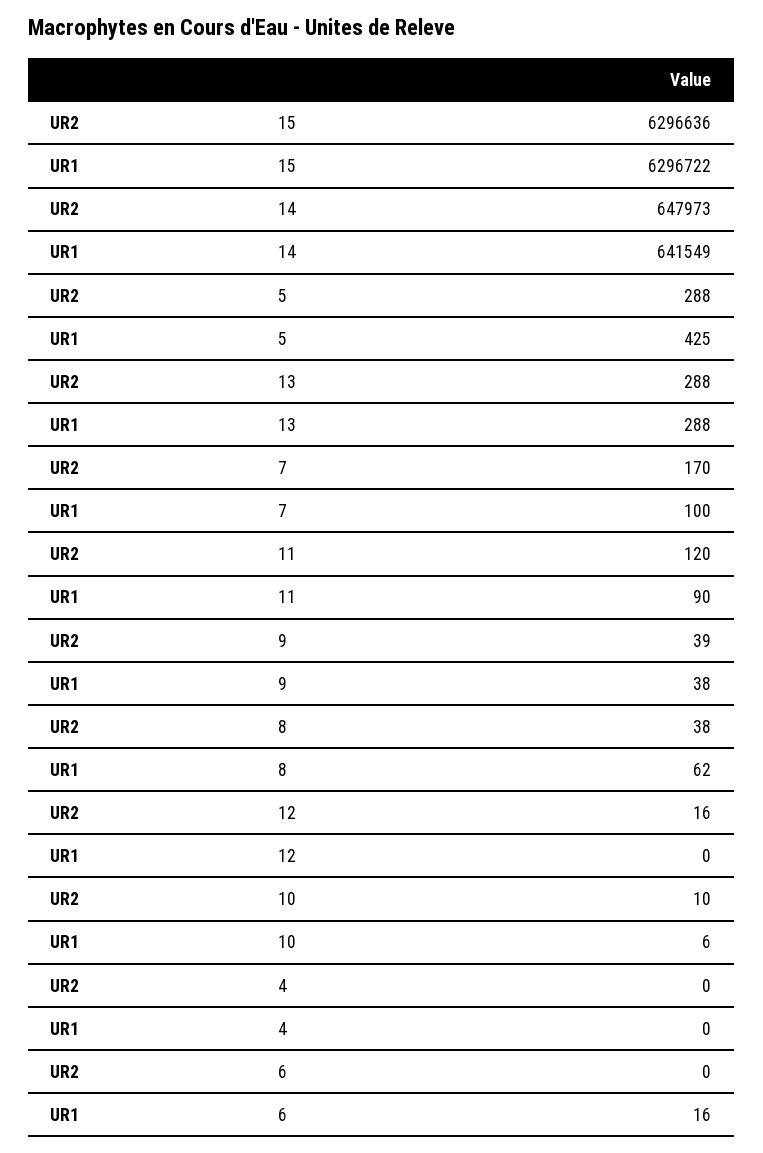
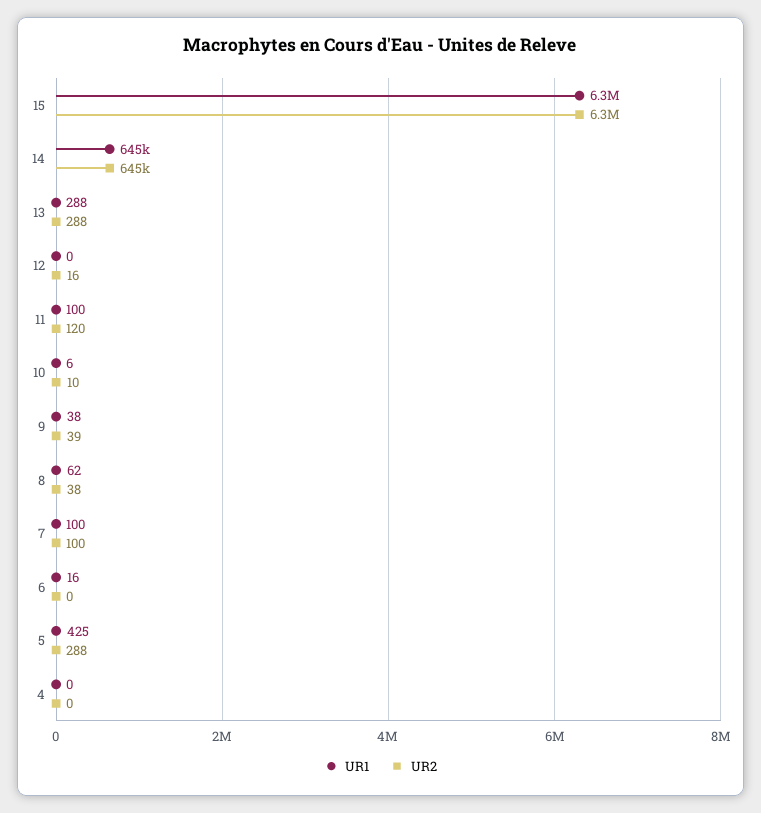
  {
    "UR2": {
      "15": 6296636,
-     "14": 647973,
+     "14": 645000,
      "5": 288,
      "13": 288,
-     "7": 170,
+     "7": 100,
      "11": 120,
      "9": 39,
      "8": 38,
      "12": 16,
      "10": 10,
      "4": 0,
      "6": 0
    },
    "UR1": {
      "15": 6296722,
-     "14": 641549,
+     "14": 645000,
      "5": 425,
      "13": 288,
      "7": 100,
-     "11": 90,
+     "11": 100,
      "9": 38,
      "8": 62,
      "12": 0,
      "10": 6,
      "4": 0,
      "6": 16
    }
  }

